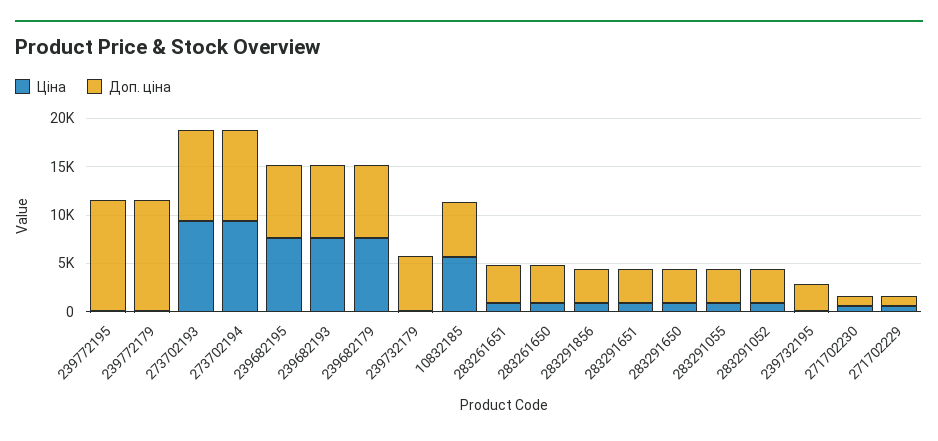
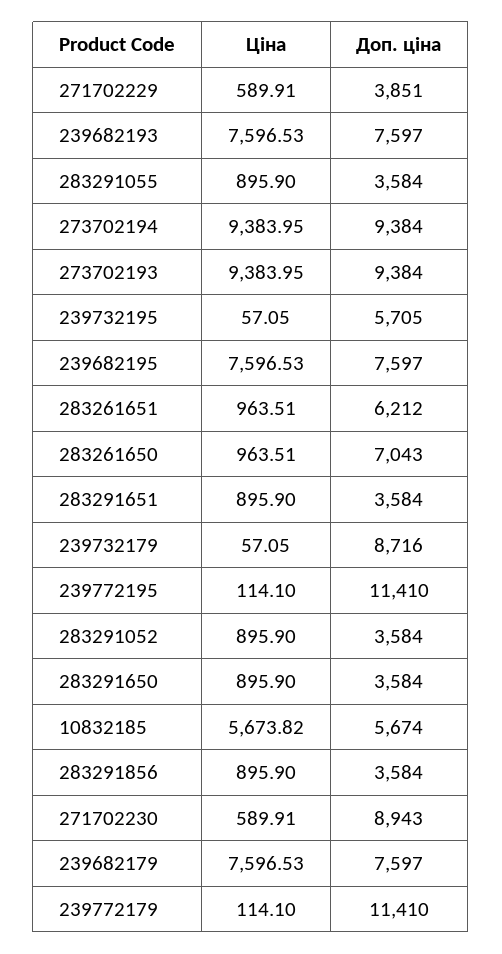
  {
    "Ціна": {
      "239772195": 114.1,
      "239772179": 114.1,
      "273702193": 9383.95,
      "273702194": 9383.95,
      "239682195": 7596.53,
      "239682193": 7596.53,
      "239682179": 7596.53,
      "239732179": 57.05,
      "10832185": 5673.82,
      "283261651": 963.51,
      "283261650": 963.51,
      "283291856": 895.9,
      "283291651": 895.9,
      "283291650": 895.9,
      "283291055": 895.9,
      "283291052": 895.9,
      "239732195": 57.05,
      "271702230": 589.91,
      "271702229": 589.91
    },
    "Доп. ціна": {
      "239772195": 11410,
      "239772179": 11410,
      "273702193": 9384,
      "273702194": 9384,
      "239682195": 7597,
      "239682193": 7597,
      "239682179": 7597,
-     "239732179": 6000,
+     "239732179": 8716,
      "10832185": 5674,
-     "283261651": 4000,
+     "283261651": 6212,
-     "283261650": 4000,
+     "283261650": 7043,
      "283291856": 3584,
      "283291651": 3584,
      "283291650": 3584,
      "283291055": 3584,
      "283291052": 3584,
-     "239732195": 3000,
+     "239732195": 5705,
-     "271702230": 1000,
+     "271702230": 8943,
-     "271702229": 1000
+     "271702229": 3851
    }
  }

